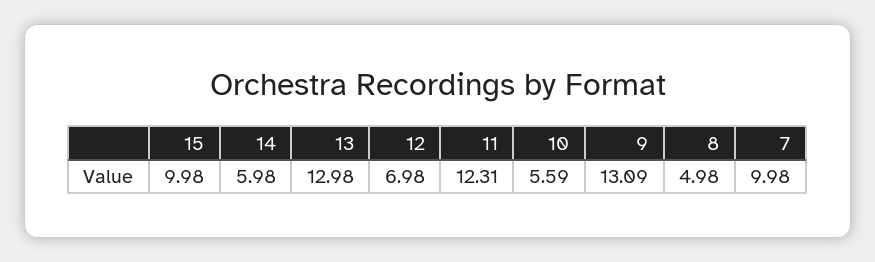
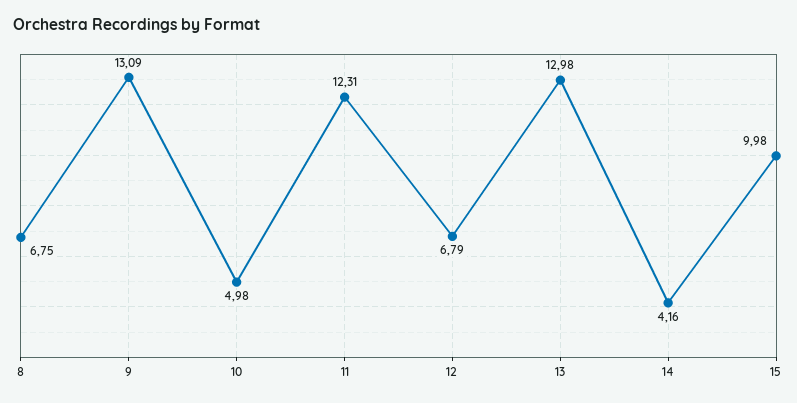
  {
    "15": 9.98,
-   "14": 5.98,
+   "14": 4.16,
    "13": 12.98,
-   "12": 6.98,
+   "12": 6.79,
    "11": 12.31,
-   "10": 5.59,
+   "10": 4.98,
    "9": 13.09,
-   "8": 4.98,
+   "8": 6.75
-   "7": 9.98
  }

